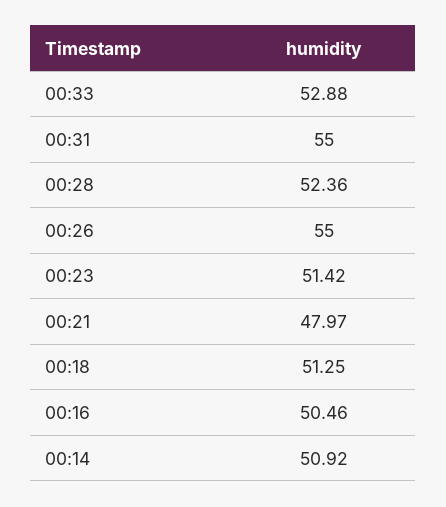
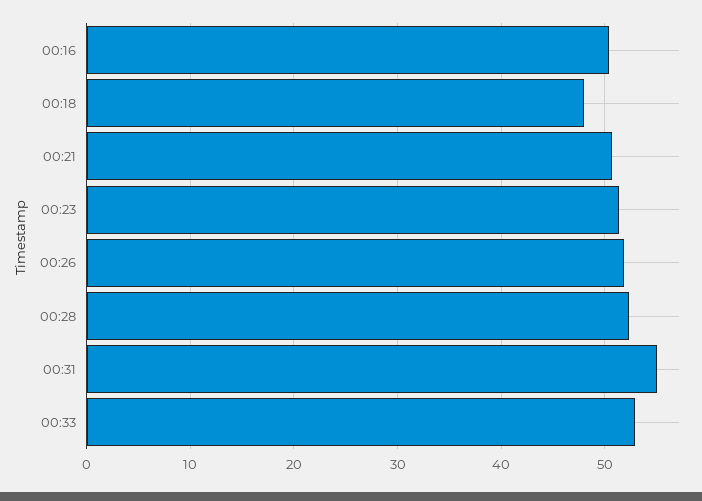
  {
    "00:33": 52.88,
    "00:31": 55,
    "00:28": 52.36,
-   "00:26": 55,
+   "00:26": 52,
    "00:23": 51.42,
-   "00:21": 47.97,
+   "00:21": 51,
-   "00:18": 51.25,
+   "00:18": 48,
-   "00:16": 50.46,
+   "00:16": 50.46
-   "00:14": 50.92
  }

